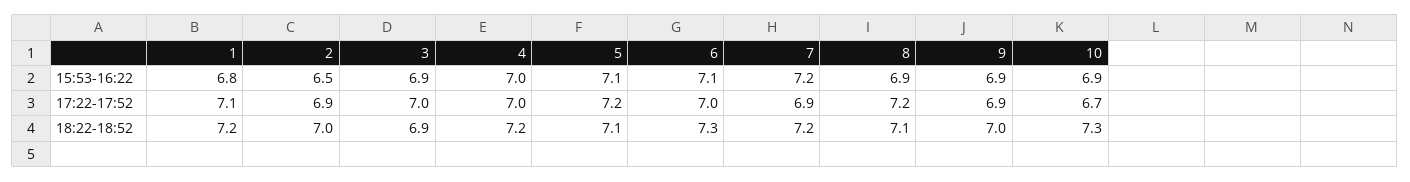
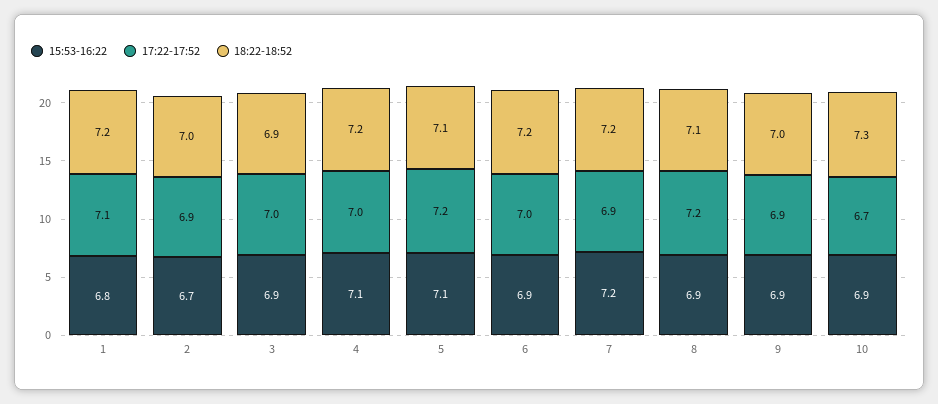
  {
    "15:53-16:22": {
      "1": 6.8,
-     "2": 6.5,
+     "2": 6.7,
      "3": 6.9,
-     "4": 7,
+     "4": 7.1,
      "5": 7.1,
-     "6": 7.1,
+     "6": 6.9,
      "7": 7.2,
      "8": 6.9,
      "9": 6.9,
      "10": 6.9
    },
    "17:22-17:52": {
      "1": 7.1,
      "2": 6.9,
      "3": 7,
      "4": 7,
      "5": 7.2,
      "6": 7,
      "7": 6.9,
      "8": 7.2,
      "9": 6.9,
      "10": 6.7
    },
    "18:22-18:52": {
      "1": 7.2,
      "2": 7,
      "3": 6.9,
      "4": 7.2,
      "5": 7.1,
-     "6": 7.3,
+     "6": 7.2,
      "7": 7.2,
      "8": 7.1,
      "9": 7,
      "10": 7.3
    }
  }

